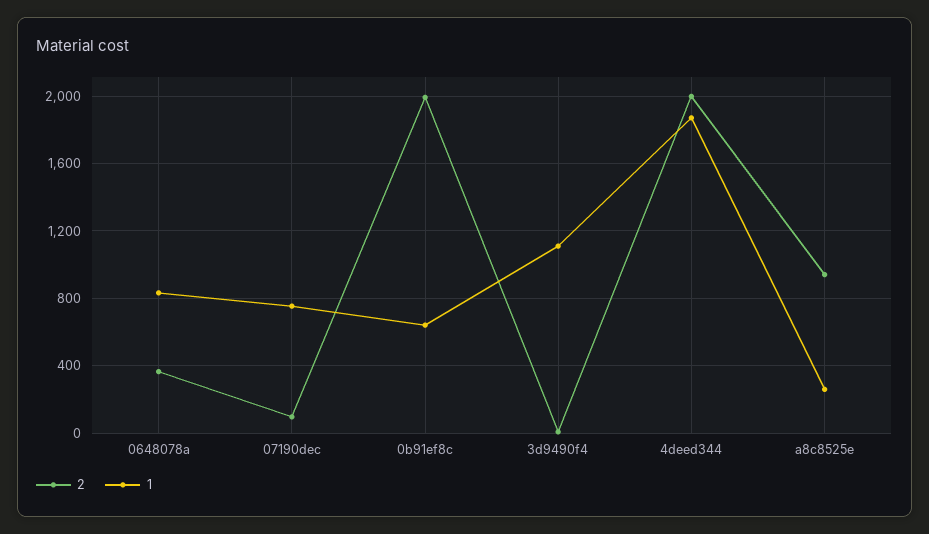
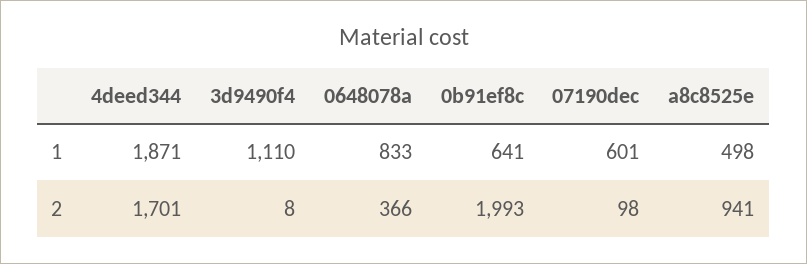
  {
    "2": {
      "0648078a": 366,
      "07190dec": 98,
      "0b91ef8c": 1993,
      "3d9490f4": 8,
-     "4deed344": 2000,
+     "4deed344": 1701,
      "a8c8525e": 941
    },
    "1": {
      "0648078a": 833,
-     "07190dec": 750,
+     "07190dec": 601,
      "0b91ef8c": 641,
      "3d9490f4": 1110,
      "4deed344": 1871,
-     "a8c8525e": 250
+     "a8c8525e": 498
    }
  }

